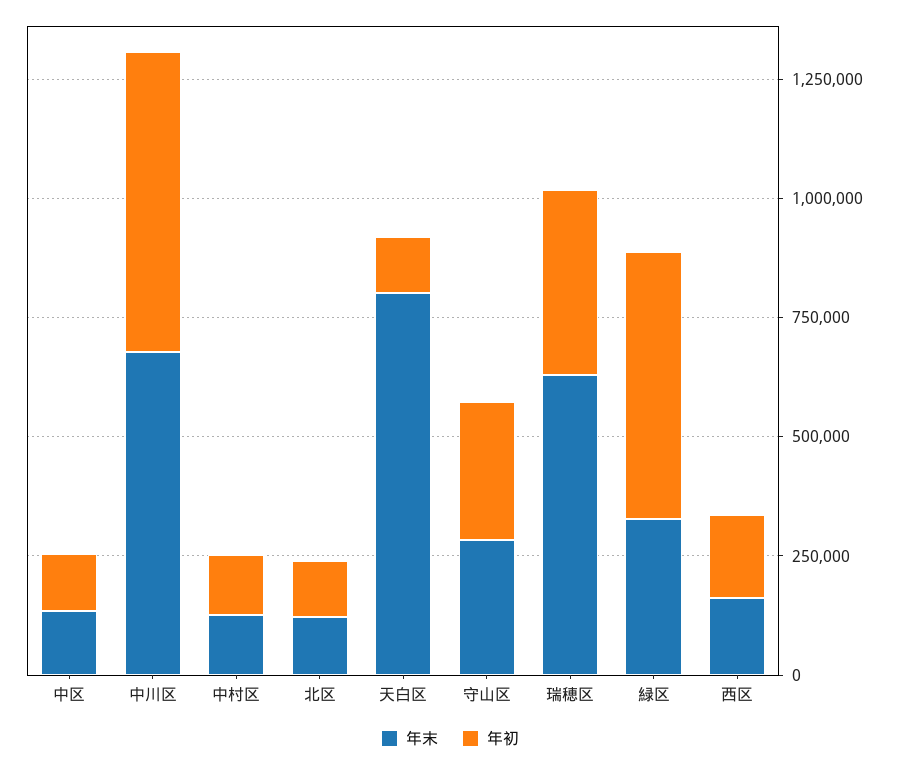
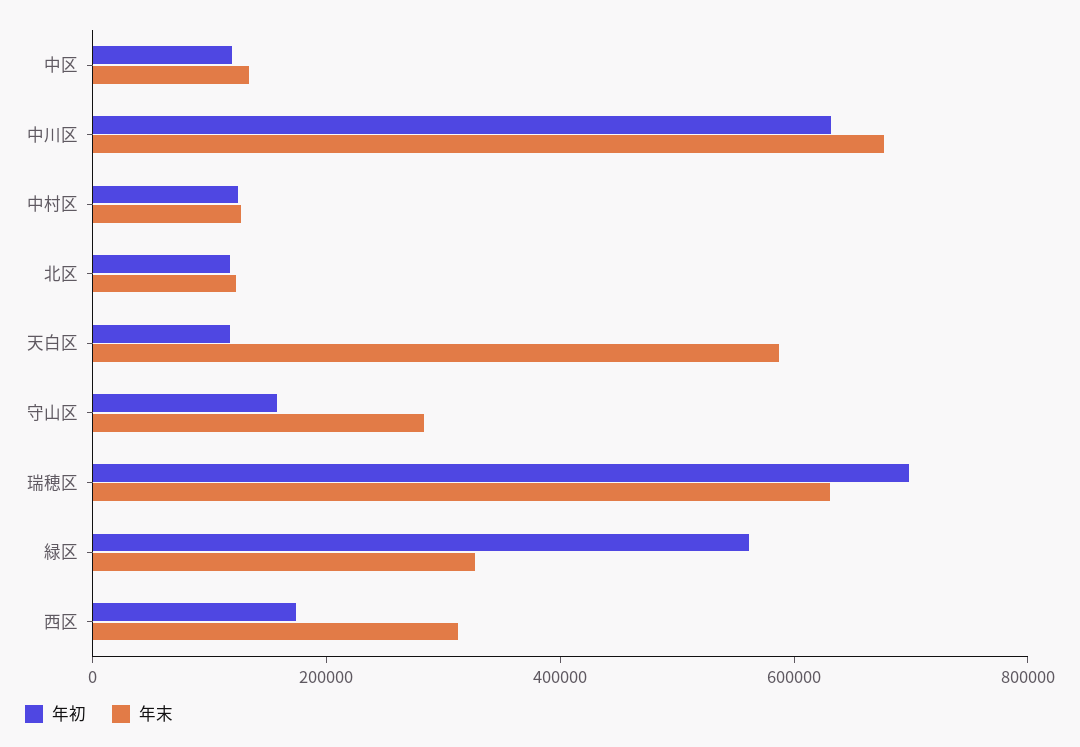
  {
    "年末": {
      "中区": 150000,
      "中川区": 700000,
      "中村区": 150000,
      "北区": 100000,
-     "天白区": 800000,
+     "天白区": 600000,
      "守山区": 300000,
      "瑞穂区": 650000,
      "緑区": 350000,
-     "西区": 150000
+     "西区": 300000
    },
    "年初": {
      "中区": 100000,
      "中川区": 650000,
      "中村区": 100000,
      "北区": 100000,
      "天白区": 100000,
-     "守山区": 300000,
+     "守山区": 150000,
-     "瑞穂区": 400000,
+     "瑞穂区": 700000,
      "緑区": 550000,
      "西区": 150000
    }
  }

